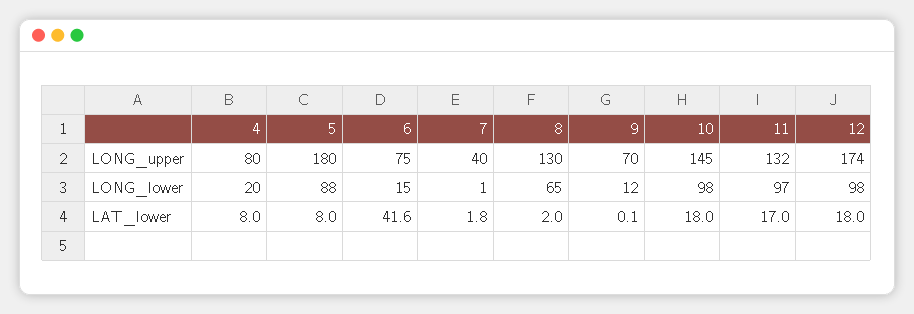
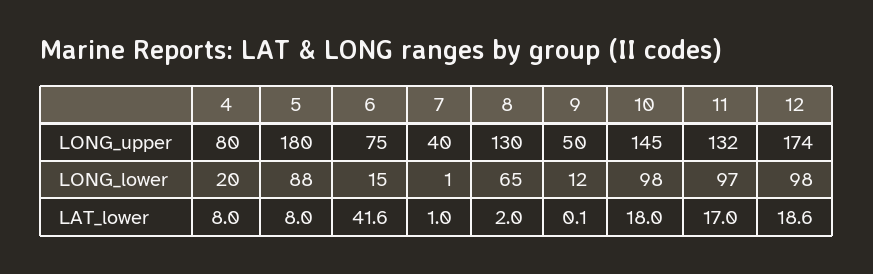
  {
    "4": {
      "LONG_upper": 80,
      "LONG_lower": 20,
      "LAT_lower": 8
    },
    "5": {
      "LONG_upper": 180,
      "LONG_lower": 88,
      "LAT_lower": 8
    },
    "6": {
      "LONG_upper": 75,
      "LONG_lower": 15,
      "LAT_lower": 41.6
    },
    "7": {
      "LONG_upper": 40,
      "LONG_lower": 1,
-     "LAT_lower": 1.8
+     "LAT_lower": 1
    },
    "8": {
      "LONG_upper": 130,
      "LONG_lower": 65,
      "LAT_lower": 2
    },
    "9": {
-     "LONG_upper": 70,
+     "LONG_upper": 50,
      "LONG_lower": 12,
      "LAT_lower": 0.1
    },
    "10": {
      "LONG_upper": 145,
      "LONG_lower": 98,
      "LAT_lower": 18
    },
    "11": {
      "LONG_upper": 132,
      "LONG_lower": 97,
      "LAT_lower": 17
    },
    "12": {
      "LONG_upper": 174,
      "LONG_lower": 98,
-     "LAT_lower": 18
+     "LAT_lower": 18.6
    }
  }

